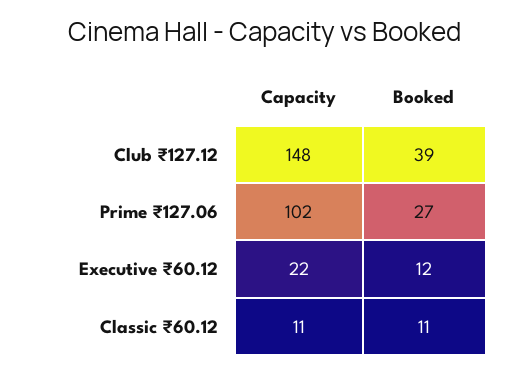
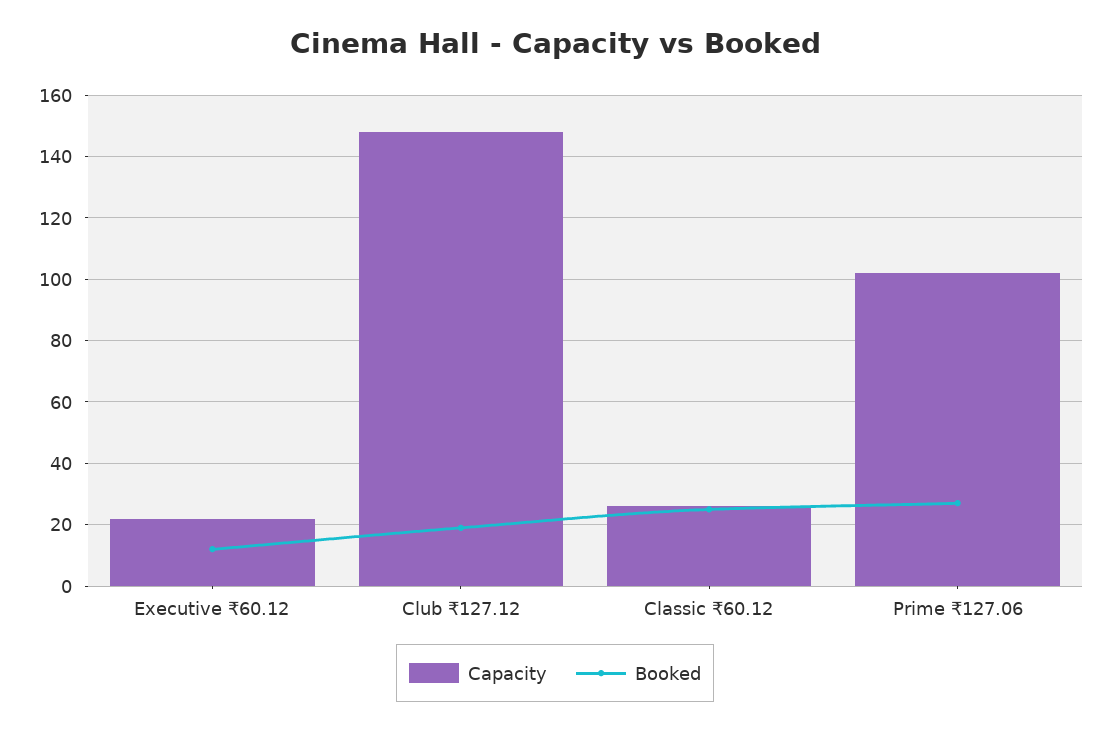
  {
    "Capacity": {
      "Club ₹127.12": 148,
      "Prime ₹127.06": 102,
      "Executive ₹60.12": 22,
-     "Classic ₹60.12": 11
+     "Classic ₹60.12": 25
    },
    "Booked": {
-     "Club ₹127.12": 39,
+     "Club ₹127.12": 20,
      "Prime ₹127.06": 27,
      "Executive ₹60.12": 12,
-     "Classic ₹60.12": 11
+     "Classic ₹60.12": 25
    }
  }

